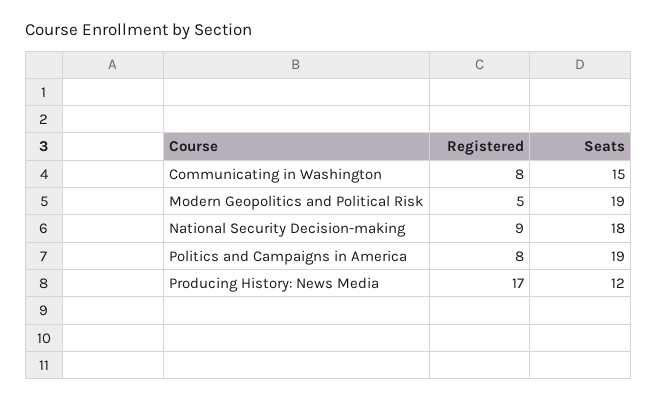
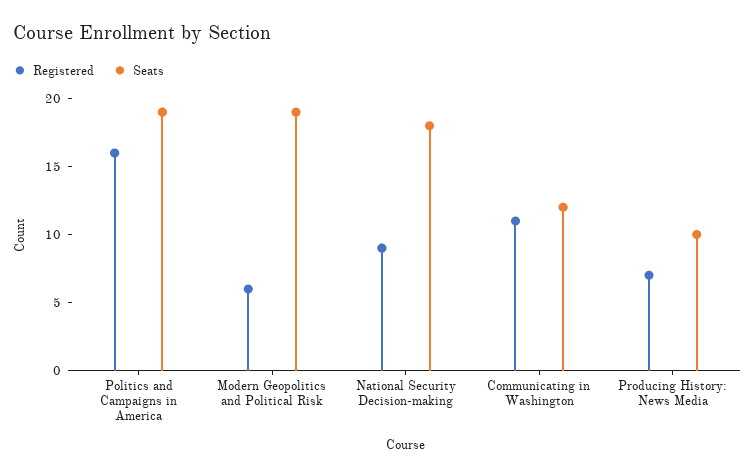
  {
    "Registered": {
-     "Communicating in Washington": 8,
+     "Communicating in Washington": 11,
-     "Modern Geopolitics and Political Risk": 5,
+     "Modern Geopolitics and Political Risk": 6,
      "National Security Decision-making": 9,
-     "Politics and Campaigns in America": 8,
+     "Politics and Campaigns in America": 16,
-     "Producing History: News Media": 17
+     "Producing History: News Media": 7
    },
    "Seats": {
-     "Communicating in Washington": 15,
+     "Communicating in Washington": 12,
      "Modern Geopolitics and Political Risk": 19,
      "National Security Decision-making": 18,
      "Politics and Campaigns in America": 19,
-     "Producing History: News Media": 12
+     "Producing History: News Media": 10
    }
  }

